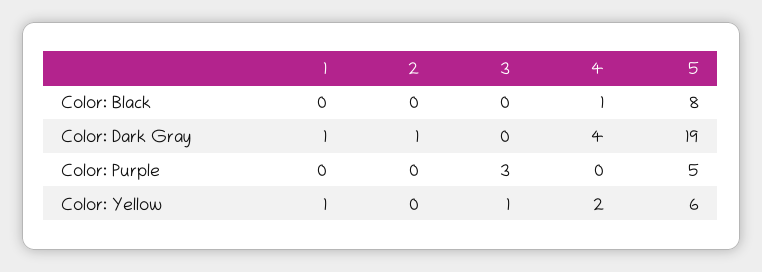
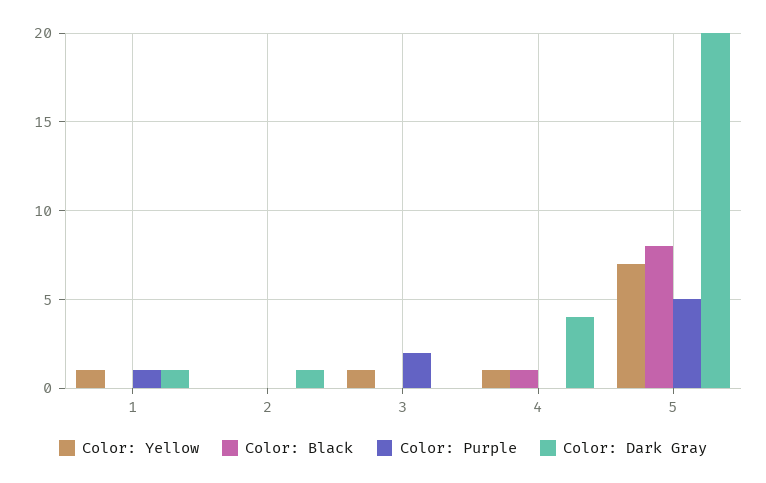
  {
    "Color: Black": {
      "1": 0,
      "2": 0,
      "3": 0,
      "4": 1,
      "5": 8
    },
    "Color: Dark Gray": {
      "1": 1,
      "2": 1,
      "3": 0,
      "4": 4,
-     "5": 19
+     "5": 20
    },
    "Color: Purple": {
-     "1": 0,
+     "1": 1,
      "2": 0,
-     "3": 3,
+     "3": 2,
      "4": 0,
      "5": 5
    },
    "Color: Yellow": {
      "1": 1,
      "2": 0,
      "3": 1,
-     "4": 2,
+     "4": 1,
-     "5": 6
+     "5": 7
    }
  }

